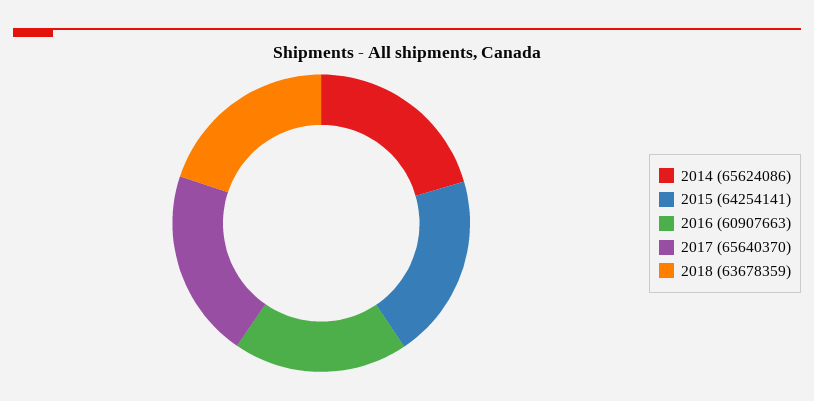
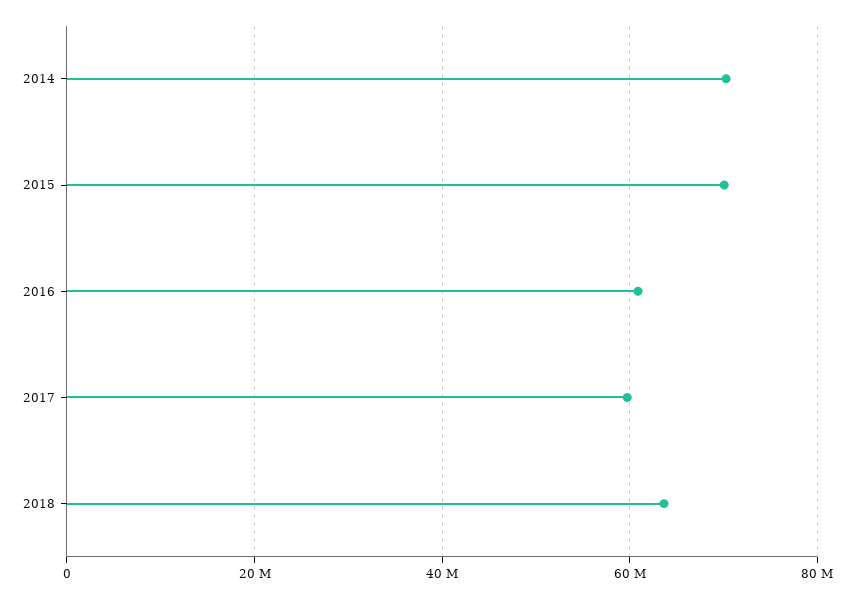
  {
-   "2014": 65624086,
+   "2014": 70000000,
-   "2015": 64254141,
+   "2015": 70000000,
    "2016": 60907663,
-   "2017": 65640370,
+   "2017": 60000000,
    "2018": 63678359
  }

